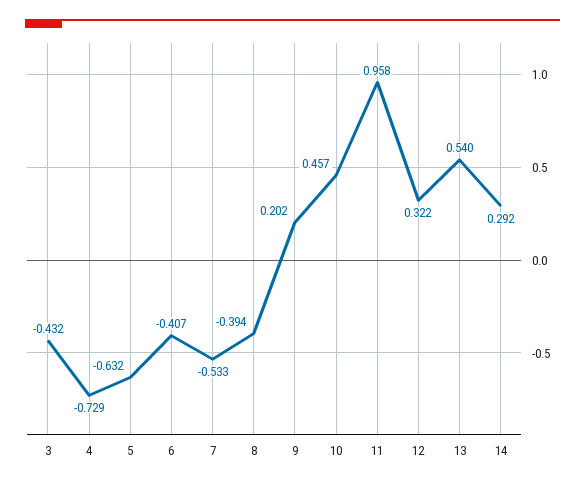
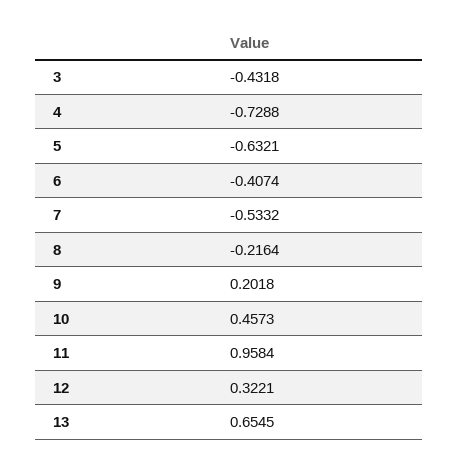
  {
    "3": -0.4318,
    "4": -0.7288,
    "5": -0.6321,
    "6": -0.4074,
    "7": -0.5332,
-   "8": -0.394,
+   "8": -0.2164,
    "9": 0.2018,
    "10": 0.4573,
    "11": 0.9584,
    "12": 0.3221,
-   "13": 0.54,
+   "13": 0.6545
-   "14": 0.292
  }

